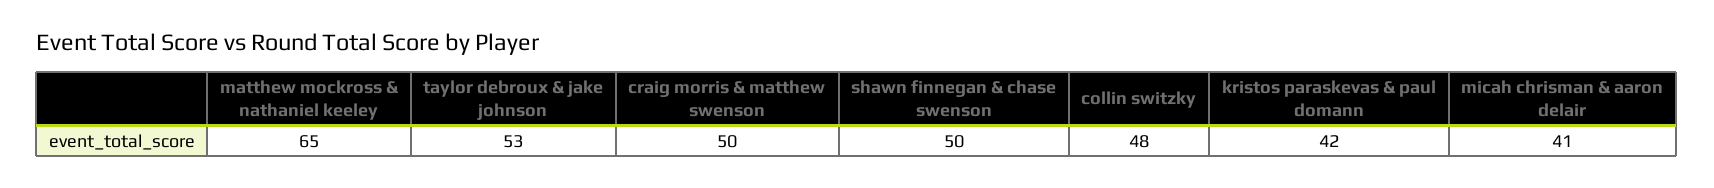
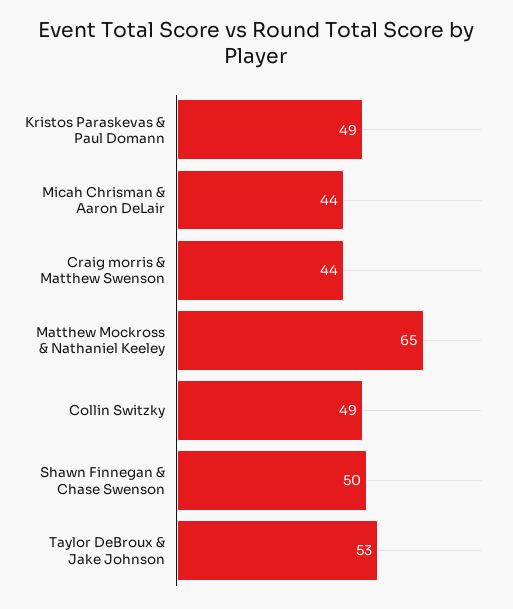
  {
    "matthew mockross & nathaniel keeley": 65,
    "taylor debroux & jake johnson": 53,
-   "craig morris & matthew swenson": 50,
+   "craig morris & matthew swenson": 44,
    "shawn finnegan & chase swenson": 50,
-   "collin switzky": 48,
+   "collin switzky": 49,
-   "kristos paraskevas & paul domann": 42,
+   "kristos paraskevas & paul domann": 49,
-   "micah chrisman & aaron delair": 41
+   "micah chrisman & aaron delair": 44
  }

